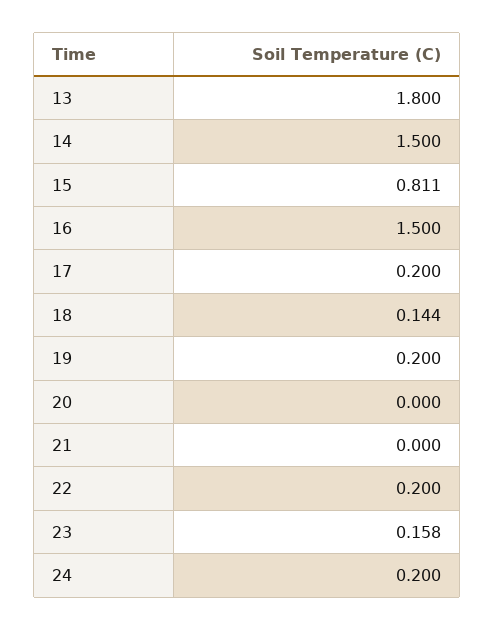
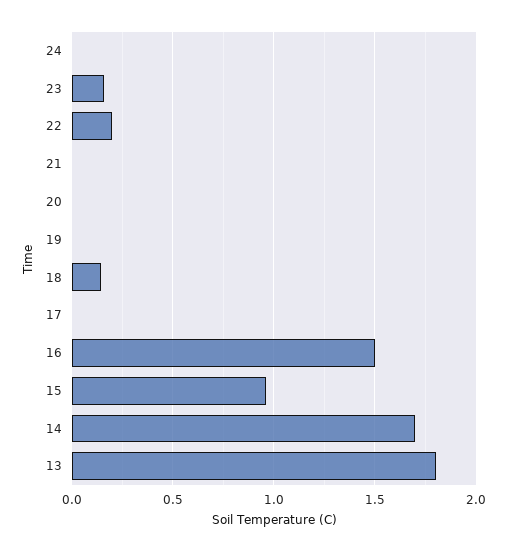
  {
    "13": 1.8,
-   "14": 1.5,
+   "14": 1.7,
-   "15": 0.811,
+   "15": 0.95,
    "16": 1.5,
-   "17": 0.2,
+   "17": 0,
    "18": 0.144,
-   "19": 0.2,
+   "19": 0,
    "20": 0,
    "21": 0,
    "22": 0.2,
    "23": 0.158,
-   "24": 0.2
+   "24": 0
  }

